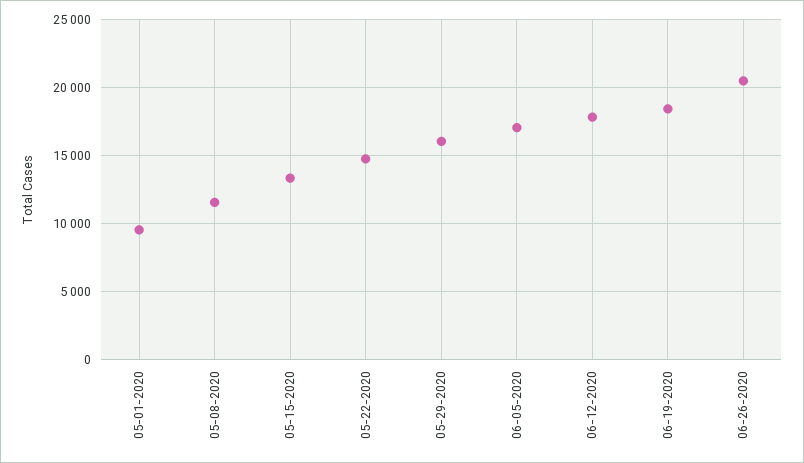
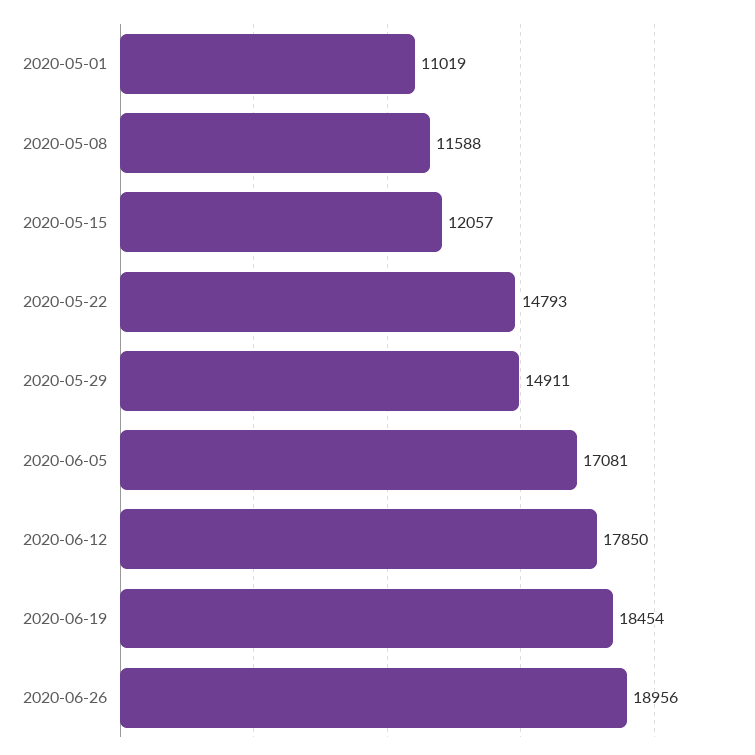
  {
-   "05-01-2020": 9500,
+   "05-01-2020": 11019,
    "05-08-2020": 11588,
-   "05-15-2020": 13500,
+   "05-15-2020": 12057,
    "05-22-2020": 14793,
-   "05-29-2020": 16000,
+   "05-29-2020": 14911,
    "06-05-2020": 17081,
    "06-12-2020": 17850,
    "06-19-2020": 18454,
-   "06-26-2020": 20500
+   "06-26-2020": 18956
  }

